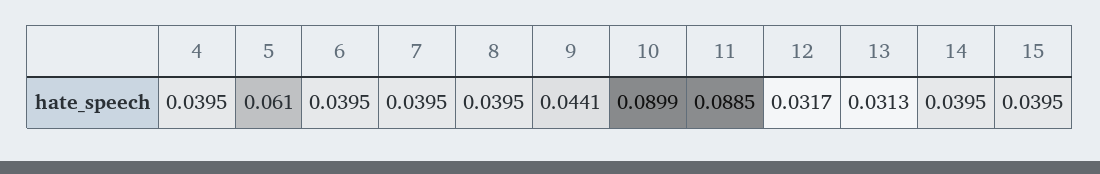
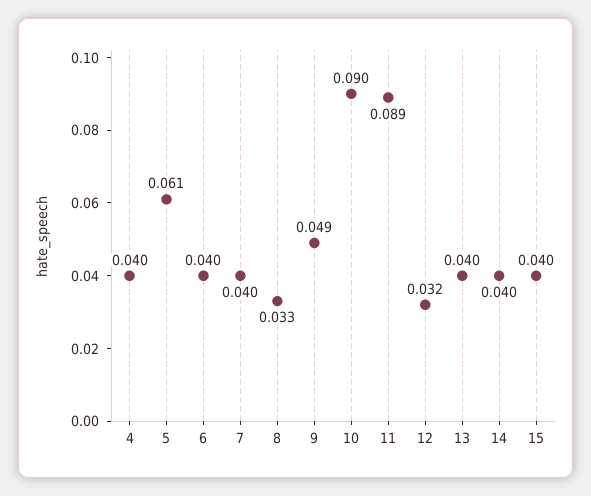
  {
    "4": 0.0395,
    "5": 0.061,
    "6": 0.0395,
    "7": 0.0395,
-   "8": 0.0395,
+   "8": 0.033,
-   "9": 0.0441,
+   "9": 0.049,
    "10": 0.0899,
    "11": 0.0885,
    "12": 0.0317,
-   "13": 0.0313,
+   "13": 0.04,
    "14": 0.0395,
    "15": 0.0395
  }

